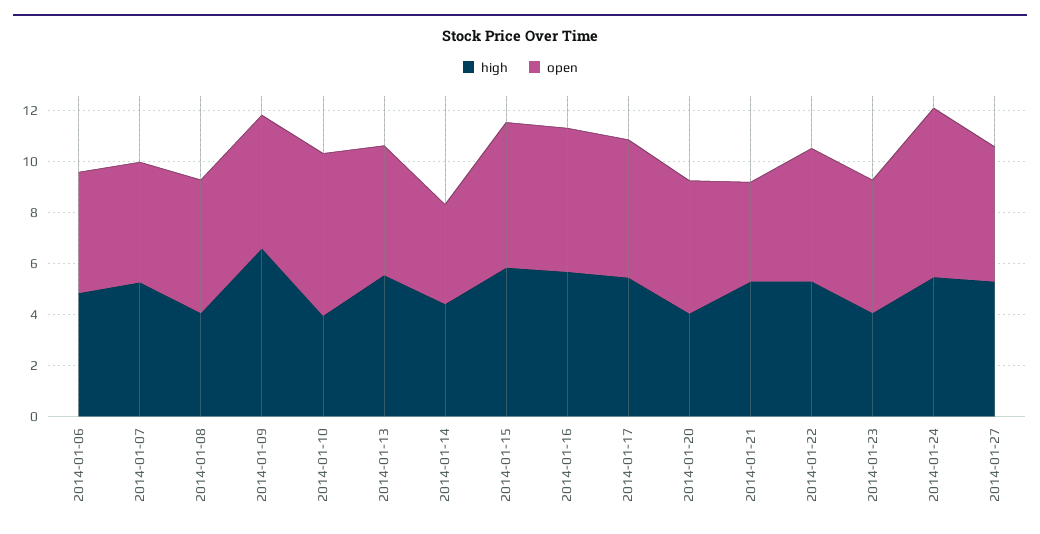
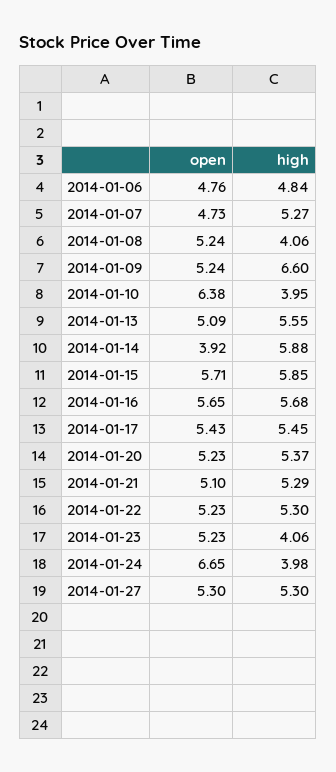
  {
    "high": {
      "2014-01-06": 4.84,
      "2014-01-07": 5.27,
      "2014-01-08": 4.06,
      "2014-01-09": 6.6,
      "2014-01-10": 3.95,
      "2014-01-13": 5.55,
-     "2014-01-14": 4.5,
+     "2014-01-14": 5.88,
      "2014-01-15": 5.85,
      "2014-01-16": 5.68,
      "2014-01-17": 5.45,
-     "2014-01-20": 4,
+     "2014-01-20": 5.37,
      "2014-01-21": 5.29,
      "2014-01-22": 5.3,
      "2014-01-23": 4.06,
-     "2014-01-24": 5.5,
+     "2014-01-24": 3.98,
      "2014-01-27": 5.3
    },
    "open": {
      "2014-01-06": 4.76,
      "2014-01-07": 4.73,
      "2014-01-08": 5.24,
      "2014-01-09": 5.24,
      "2014-01-10": 6.38,
      "2014-01-13": 5.09,
      "2014-01-14": 3.92,
      "2014-01-15": 5.71,
      "2014-01-16": 5.65,
      "2014-01-17": 5.43,
      "2014-01-20": 5.23,
-     "2014-01-21": 4,
+     "2014-01-21": 5.1,
      "2014-01-22": 5.23,
      "2014-01-23": 5.23,
      "2014-01-24": 6.65,
      "2014-01-27": 5.3
    }
  }

